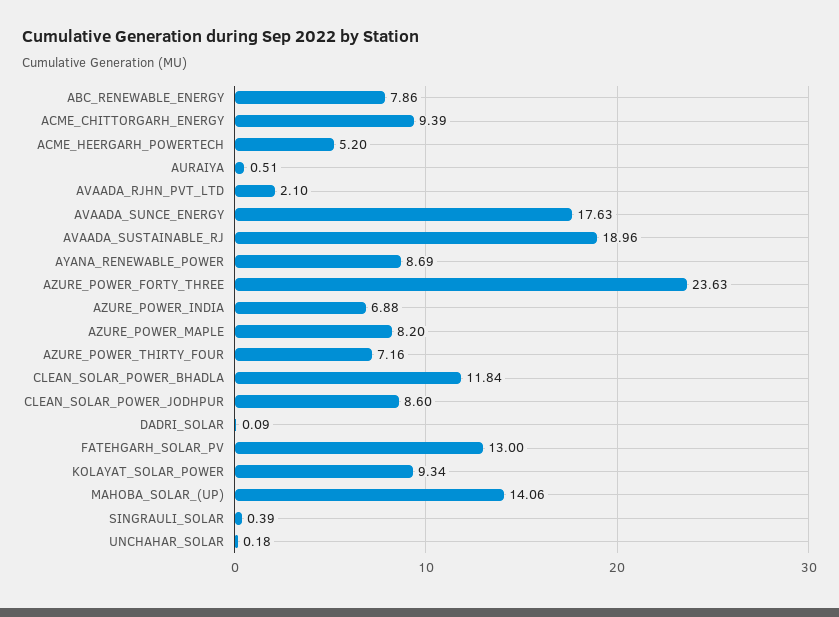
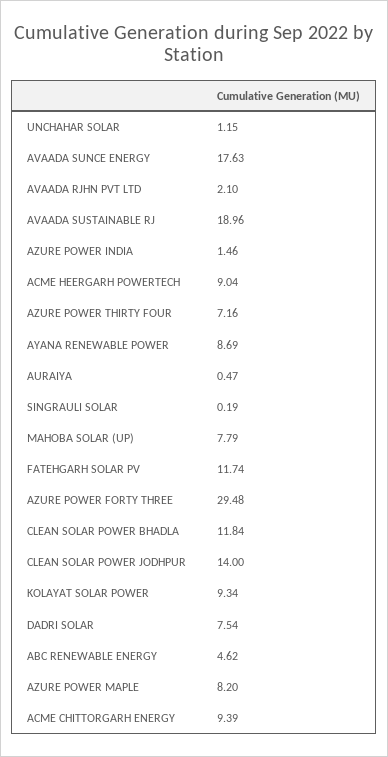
  {
-   "ABC_RENEWABLE_ENERGY": 7.86,
+   "ABC_RENEWABLE_ENERGY": 4.62,
    "ACME_CHITTORGARH_ENERGY": 9.39,
-   "ACME_HEERGARH_POWERTECH": 5.2,
+   "ACME_HEERGARH_POWERTECH": 9.04,
-   "AURAIYA": 0.51,
+   "AURAIYA": 0.47,
    "AVAADA_RJHN_PVT_LTD": 2.1,
    "AVAADA_SUNCE_ENERGY": 17.63,
    "AVAADA_SUSTAINABLE_RJ": 18.96,
    "AYANA_RENEWABLE_POWER": 8.69,
-   "AZURE_POWER_FORTY_THREE": 23.63,
+   "AZURE_POWER_FORTY_THREE": 29.48,
-   "AZURE_POWER_INDIA": 6.88,
+   "AZURE_POWER_INDIA": 1.46,
    "AZURE_POWER_MAPLE": 8.2,
    "AZURE_POWER_THIRTY_FOUR": 7.16,
    "CLEAN_SOLAR_POWER_BHADLA": 11.84,
-   "CLEAN_SOLAR_POWER_JODHPUR": 8.6,
+   "CLEAN_SOLAR_POWER_JODHPUR": 14,
-   "DADRI_SOLAR": 0.09,
+   "DADRI_SOLAR": 7.54,
-   "FATEHGARH_SOLAR_PV": 13,
+   "FATEHGARH_SOLAR_PV": 11.74,
    "KOLAYAT_SOLAR_POWER": 9.34,
-   "MAHOBA_SOLAR_(UP)": 14.06,
+   "MAHOBA_SOLAR_(UP)": 7.79,
-   "SINGRAULI_SOLAR": 0.39,
+   "SINGRAULI_SOLAR": 0.19,
-   "UNCHAHAR_SOLAR": 0.18
+   "UNCHAHAR_SOLAR": 1.15
  }

